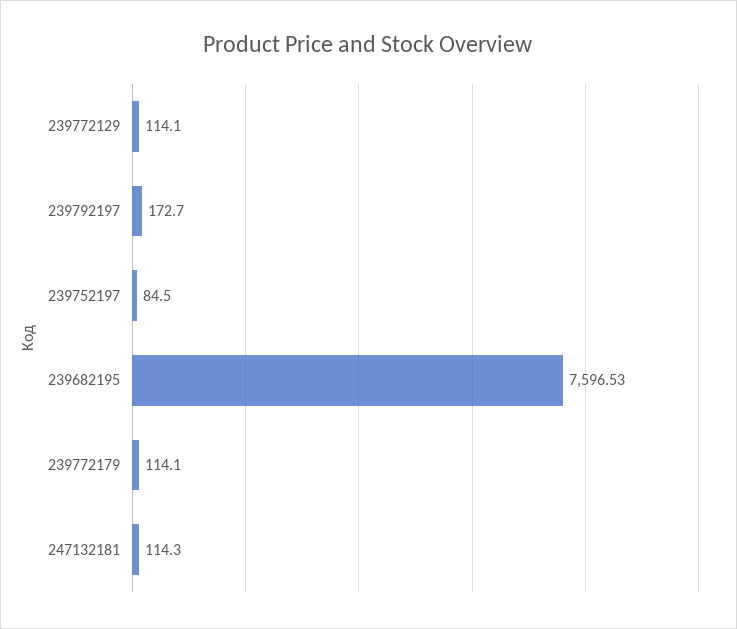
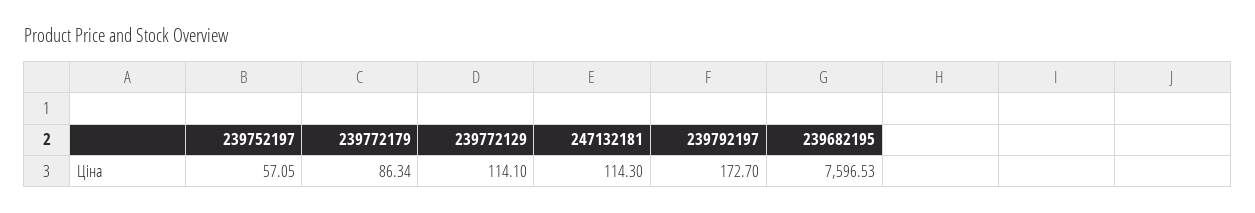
  {
    "239772129": 114.1,
    "239792197": 172.7,
-   "239752197": 84.5,
+   "239752197": 57.05,
    "239682195": 7596.53,
-   "239772179": 114.1,
+   "239772179": 86.34,
    "247132181": 114.3
  }

